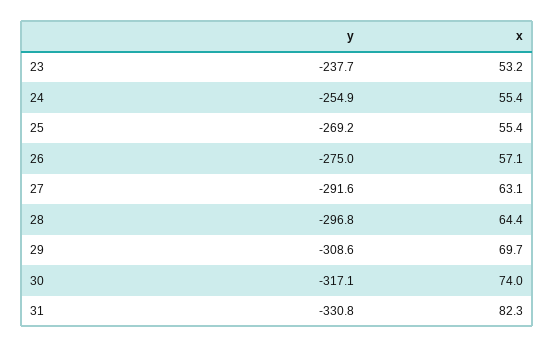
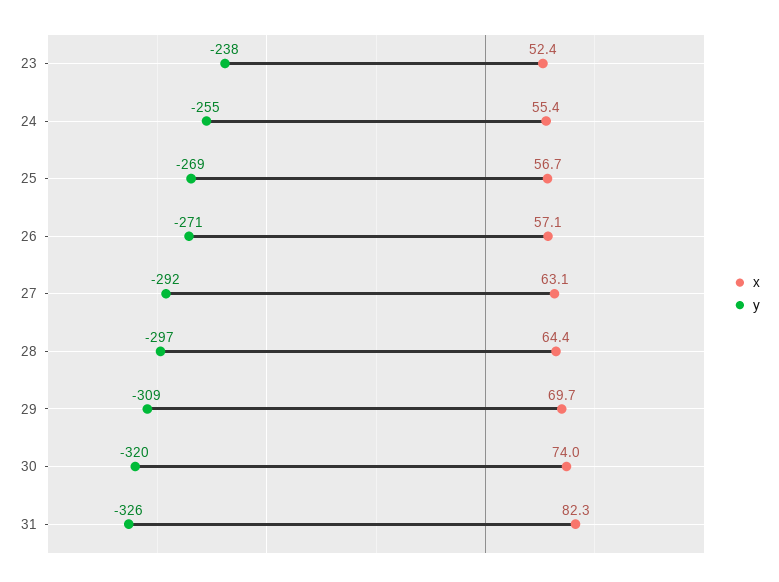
  {
    "y": {
      "23": -237.7,
      "24": -254.9,
      "25": -269.2,
-     "26": -275,
+     "26": -271,
      "27": -291.6,
      "28": -296.8,
      "29": -308.6,
-     "30": -317.1,
+     "30": -320,
-     "31": -330.8
+     "31": -326
    },
    "x": {
-     "23": 53.2,
+     "23": 52.4,
      "24": 55.4,
-     "25": 55.4,
+     "25": 56.7,
      "26": 57.1,
      "27": 63.1,
      "28": 64.4,
      "29": 69.7,
      "30": 74,
      "31": 82.3
    }
  }

